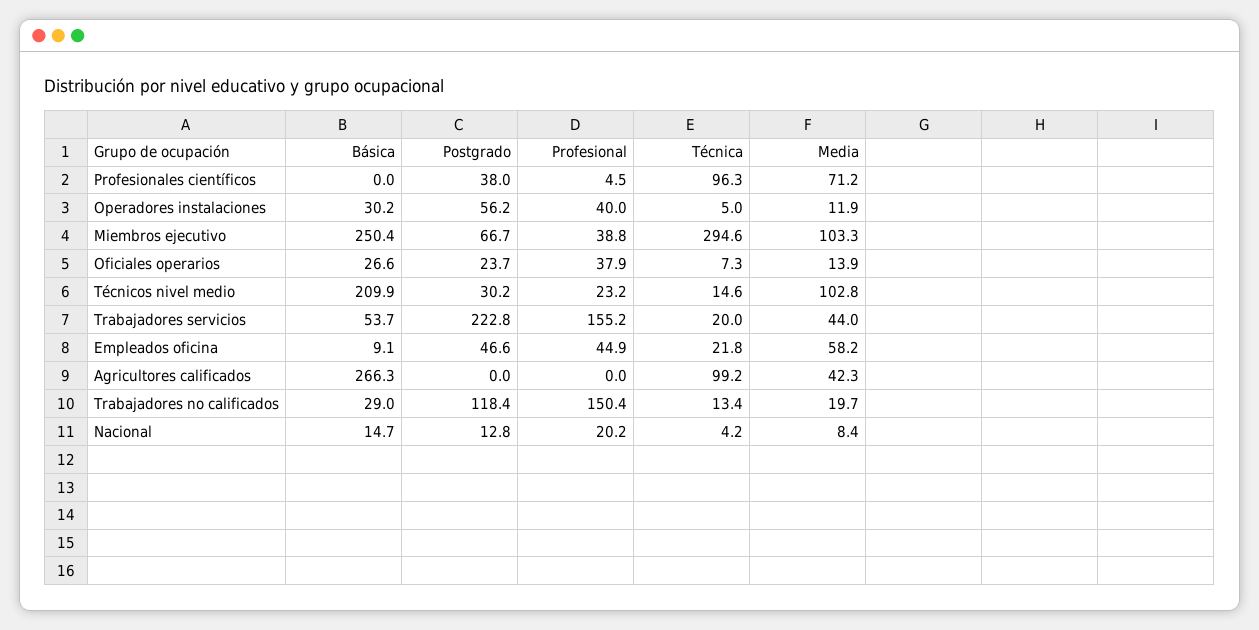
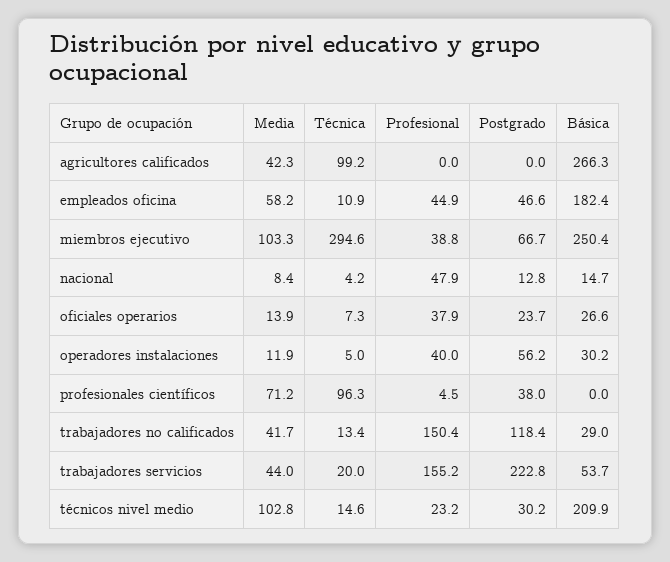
  {
    "Básica": {
      "Profesionales científicos": 0,
      "Operadores instalaciones": 30.2,
      "Miembros ejecutivo": 250.4,
      "Oficiales operarios": 26.6,
      "Técnicos nivel medio": 209.9,
      "Trabajadores servicios": 53.7,
-     "Empleados oficina": 9.1,
+     "Empleados oficina": 182.4,
      "Agricultores calificados": 266.3,
      "Trabajadores no calificados": 29,
      "Nacional": 14.7
    },
    "Postgrado": {
      "Profesionales científicos": 38,
      "Operadores instalaciones": 56.2,
      "Miembros ejecutivo": 66.7,
      "Oficiales operarios": 23.7,
      "Técnicos nivel medio": 30.2,
      "Trabajadores servicios": 222.8,
      "Empleados oficina": 46.6,
      "Agricultores calificados": 0,
      "Trabajadores no calificados": 118.4,
      "Nacional": 12.8
    },
    "Profesional": {
      "Profesionales científicos": 4.5,
      "Operadores instalaciones": 40,
      "Miembros ejecutivo": 38.8,
      "Oficiales operarios": 37.9,
      "Técnicos nivel medio": 23.2,
      "Trabajadores servicios": 155.2,
      "Empleados oficina": 44.9,
      "Agricultores calificados": 0,
      "Trabajadores no calificados": 150.4,
-     "Nacional": 20.2
+     "Nacional": 47.9
    },
    "Técnica": {
      "Profesionales científicos": 96.3,
      "Operadores instalaciones": 5,
      "Miembros ejecutivo": 294.6,
      "Oficiales operarios": 7.3,
      "Técnicos nivel medio": 14.6,
      "Trabajadores servicios": 20,
-     "Empleados oficina": 21.8,
+     "Empleados oficina": 10.9,
      "Agricultores calificados": 99.2,
      "Trabajadores no calificados": 13.4,
      "Nacional": 4.2
    },
    "Media": {
      "Profesionales científicos": 71.2,
      "Operadores instalaciones": 11.9,
      "Miembros ejecutivo": 103.3,
      "Oficiales operarios": 13.9,
      "Técnicos nivel medio": 102.8,
      "Trabajadores servicios": 44,
      "Empleados oficina": 58.2,
      "Agricultores calificados": 42.3,
-     "Trabajadores no calificados": 19.7,
+     "Trabajadores no calificados": 41.7,
      "Nacional": 8.4
    }
  }

